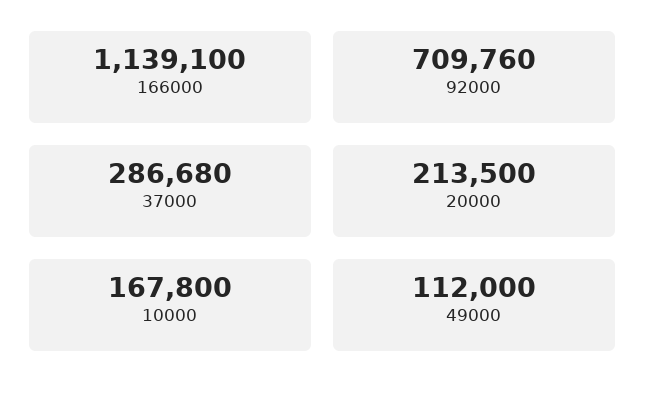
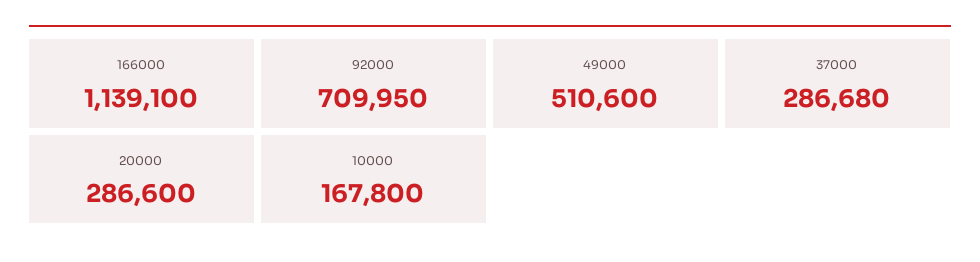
  {
    "166000": 1139100,
-   "92000": 709760,
+   "92000": 709950,
    "37000": 286680,
-   "20000": 213500,
+   "20000": 286600,
    "10000": 167800,
-   "49000": 112000
+   "49000": 510600
  }

